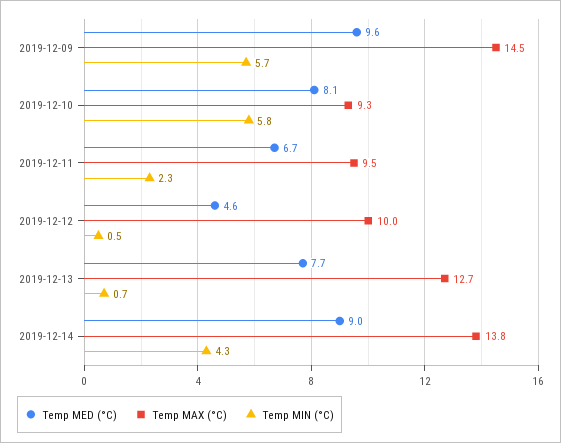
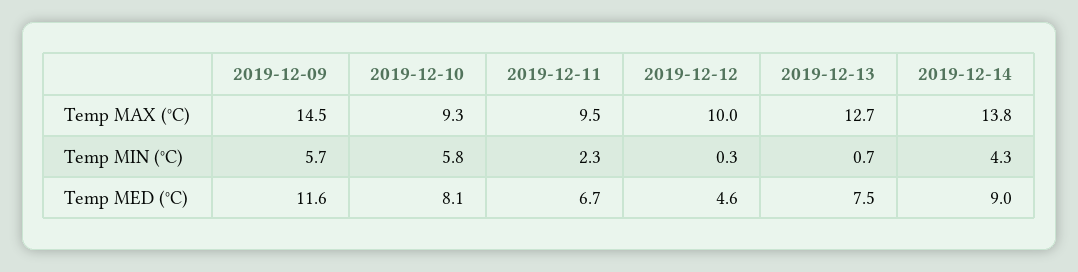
  {
    "Temp MED (°C)": {
-     "2019-12-09": 9.6,
+     "2019-12-09": 11.6,
      "2019-12-10": 8.1,
      "2019-12-11": 6.7,
      "2019-12-12": 4.6,
-     "2019-12-13": 7.7,
+     "2019-12-13": 7.5,
      "2019-12-14": 9
    },
    "Temp MAX (°C)": {
      "2019-12-09": 14.5,
      "2019-12-10": 9.3,
      "2019-12-11": 9.5,
      "2019-12-12": 10,
      "2019-12-13": 12.7,
      "2019-12-14": 13.8
    },
    "Temp MIN (°C)": {
      "2019-12-09": 5.7,
      "2019-12-10": 5.8,
      "2019-12-11": 2.3,
-     "2019-12-12": 0.5,
+     "2019-12-12": 0.3,
      "2019-12-13": 0.7,
      "2019-12-14": 4.3
    }
  }

